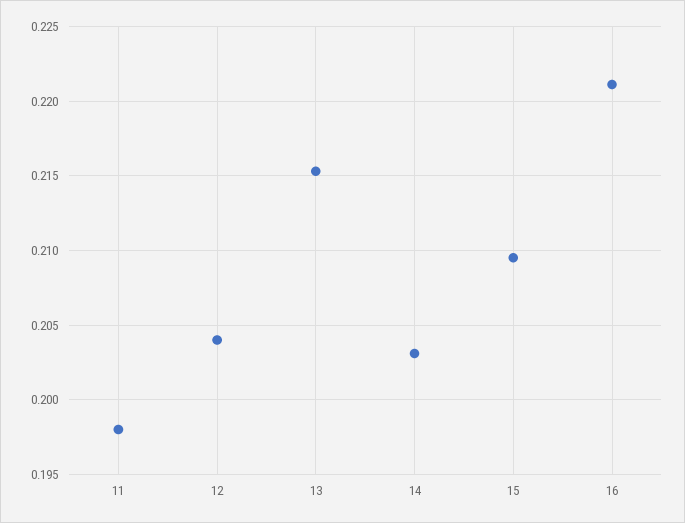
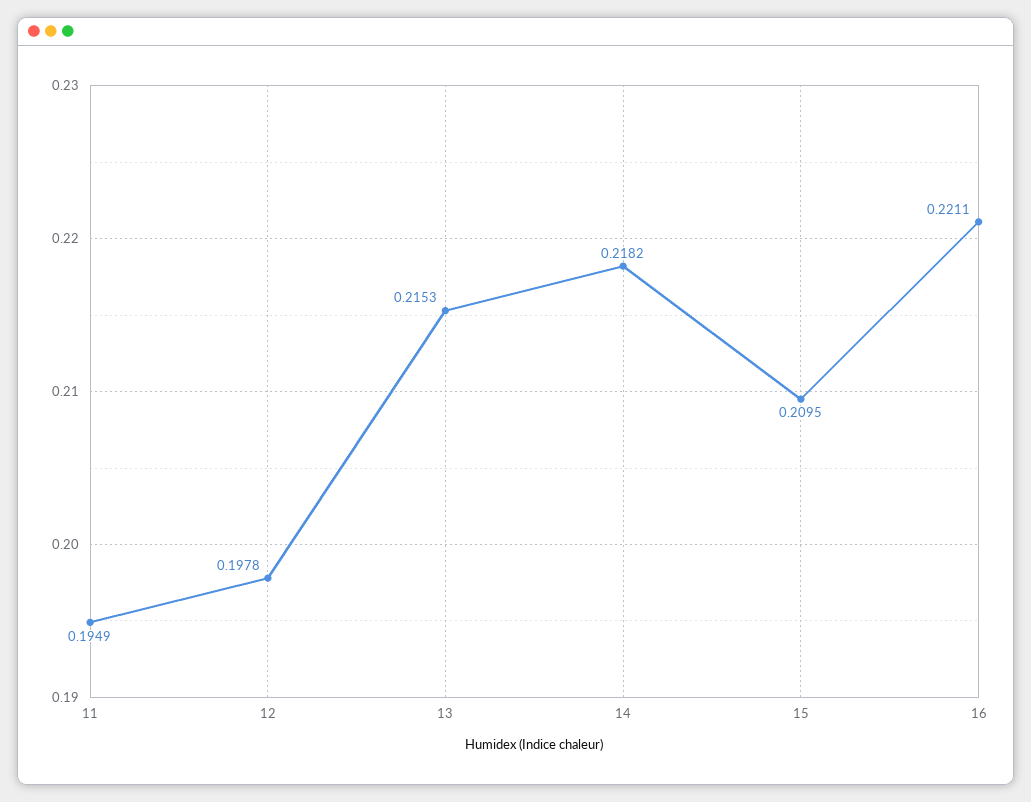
  {
-   "11": 0.198,
+   "11": 0.1949,
-   "12": 0.204,
+   "12": 0.1978,
    "13": 0.2153,
-   "14": 0.203,
+   "14": 0.2182,
    "15": 0.2095,
    "16": 0.2211
  }

